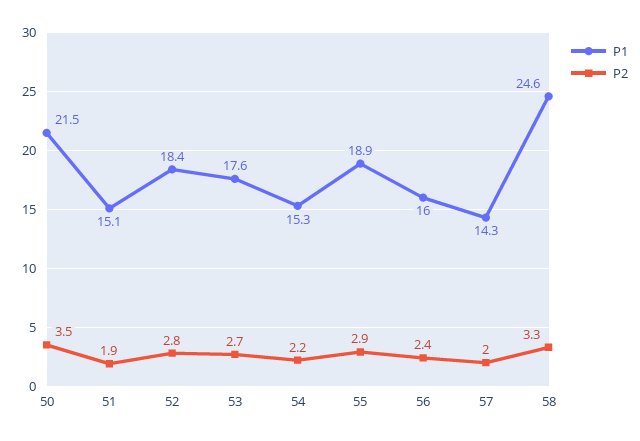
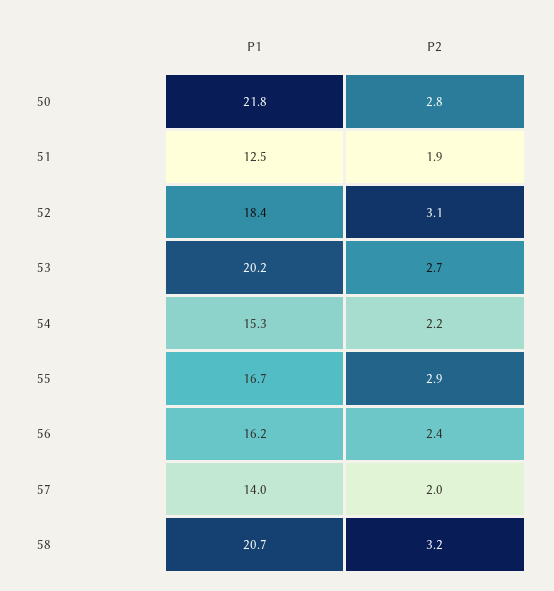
  {
    "P1": {
-     "50": 21.5,
+     "50": 21.8,
-     "51": 15.1,
+     "51": 12.5,
      "52": 18.4,
-     "53": 17.6,
+     "53": 20.2,
      "54": 15.3,
-     "55": 18.9,
+     "55": 16.7,
-     "56": 16,
+     "56": 16.2,
-     "57": 14.3,
+     "57": 14,
-     "58": 24.6
+     "58": 20.7
    },
    "P2": {
-     "50": 3.5,
+     "50": 2.8,
      "51": 1.9,
-     "52": 2.8,
+     "52": 3.1,
      "53": 2.7,
      "54": 2.2,
      "55": 2.9,
      "56": 2.4,
      "57": 2,
-     "58": 3.3
+     "58": 3.2
    }
  }

